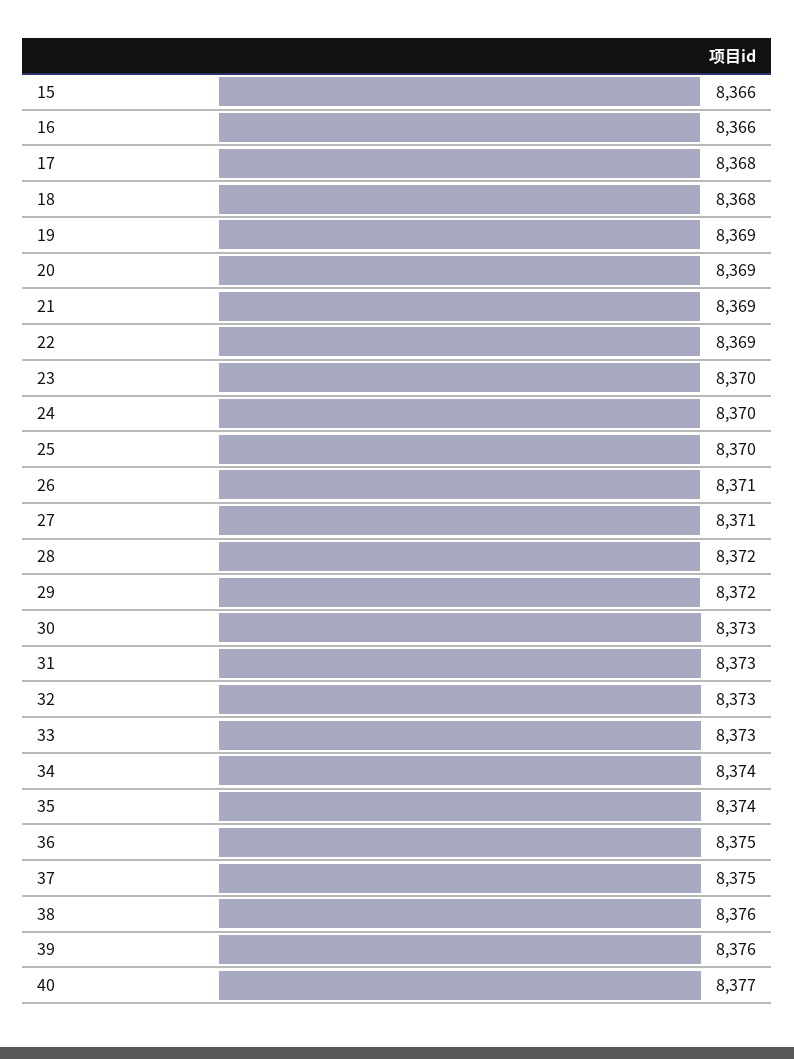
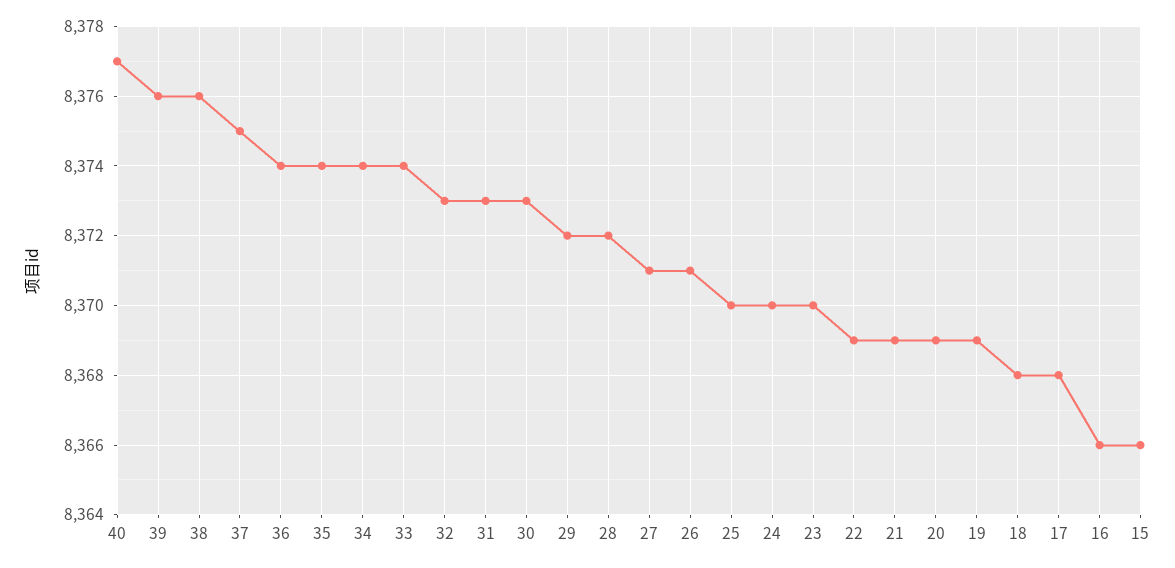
  {
    "15": 8366,
    "16": 8366,
    "17": 8368,
    "18": 8368,
    "19": 8369,
    "20": 8369,
    "21": 8369,
    "22": 8369,
    "23": 8370,
    "24": 8370,
    "25": 8370,
    "26": 8371,
    "27": 8371,
    "28": 8372,
    "29": 8372,
    "30": 8373,
    "31": 8373,
    "32": 8373,
-   "33": 8373,
+   "33": 8374,
    "34": 8374,
    "35": 8374,
-   "36": 8375,
+   "36": 8374,
    "37": 8375,
    "38": 8376,
    "39": 8376,
    "40": 8377
  }

